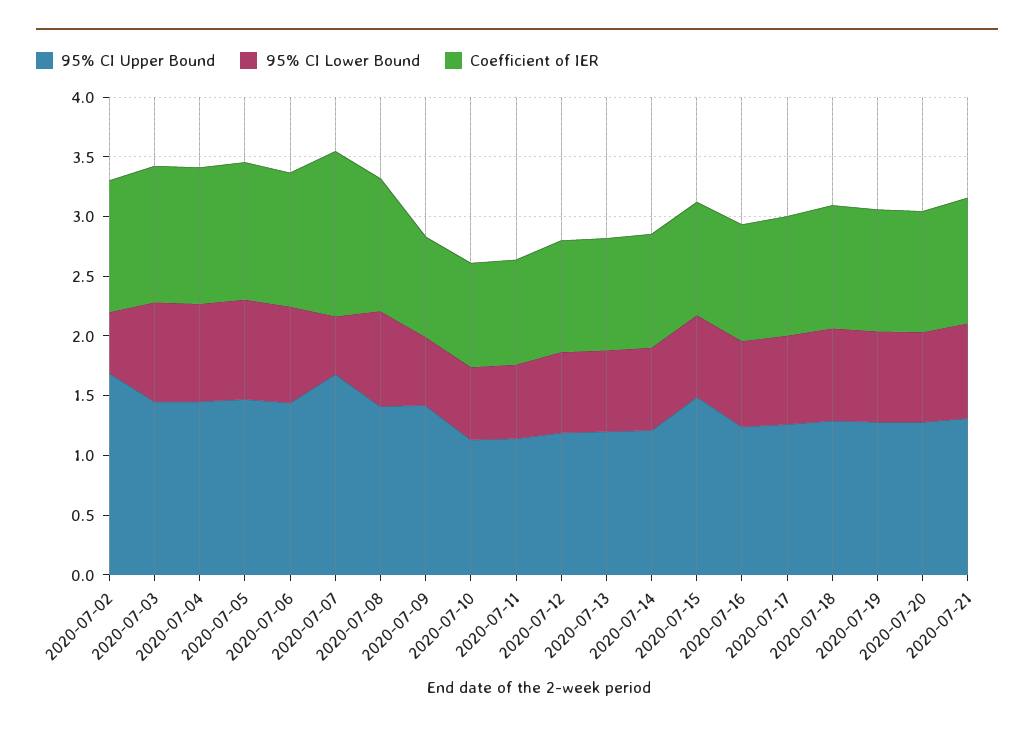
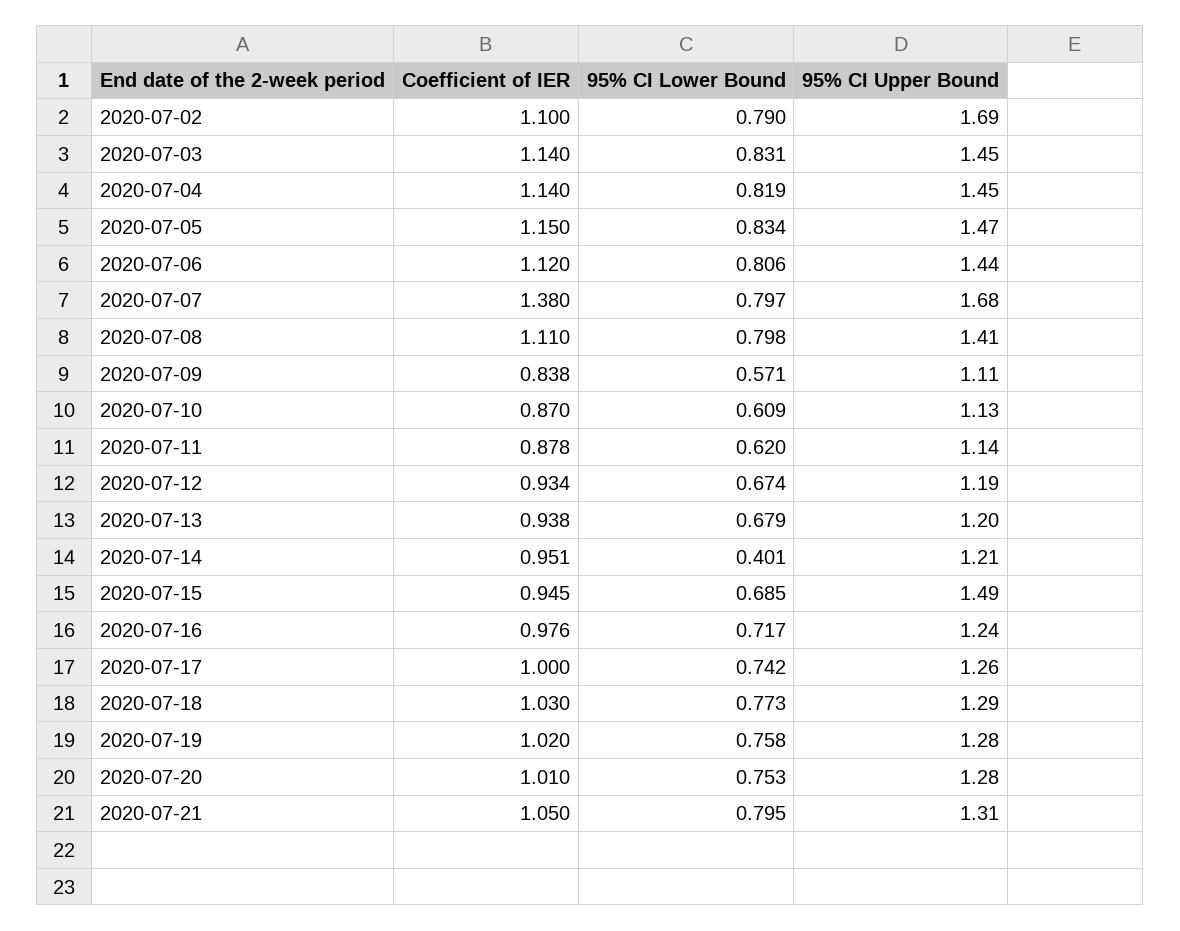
  {
    "95% CI Upper Bound": {
      "2020-07-02": 1.69,
      "2020-07-03": 1.45,
      "2020-07-04": 1.45,
      "2020-07-05": 1.47,
      "2020-07-06": 1.44,
      "2020-07-07": 1.68,
      "2020-07-08": 1.41,
-     "2020-07-09": 1.4,
+     "2020-07-09": 1.11,
      "2020-07-10": 1.13,
      "2020-07-11": 1.14,
      "2020-07-12": 1.19,
      "2020-07-13": 1.2,
      "2020-07-14": 1.21,
      "2020-07-15": 1.49,
      "2020-07-16": 1.24,
      "2020-07-17": 1.26,
      "2020-07-18": 1.29,
      "2020-07-19": 1.28,
      "2020-07-20": 1.28,
      "2020-07-21": 1.31
    },
    "95% CI Lower Bound": {
-     "2020-07-02": 0.5,
+     "2020-07-02": 0.79,
      "2020-07-03": 0.831,
      "2020-07-04": 0.819,
      "2020-07-05": 0.834,
      "2020-07-06": 0.806,
-     "2020-07-07": 0.5,
+     "2020-07-07": 0.797,
      "2020-07-08": 0.798,
      "2020-07-09": 0.571,
      "2020-07-10": 0.609,
      "2020-07-11": 0.62,
      "2020-07-12": 0.674,
      "2020-07-13": 0.679,
-     "2020-07-14": 0.7,
+     "2020-07-14": 0.401,
      "2020-07-15": 0.685,
      "2020-07-16": 0.717,
      "2020-07-17": 0.742,
      "2020-07-18": 0.773,
      "2020-07-19": 0.758,
      "2020-07-20": 0.753,
      "2020-07-21": 0.795
    },
    "Coefficient of IER": {
      "2020-07-02": 1.1,
      "2020-07-03": 1.14,
      "2020-07-04": 1.14,
      "2020-07-05": 1.15,
      "2020-07-06": 1.12,
      "2020-07-07": 1.38,
      "2020-07-08": 1.11,
      "2020-07-09": 0.838,
      "2020-07-10": 0.87,
      "2020-07-11": 0.878,
      "2020-07-12": 0.934,
      "2020-07-13": 0.938,
      "2020-07-14": 0.951,
      "2020-07-15": 0.945,
      "2020-07-16": 0.976,
      "2020-07-17": 1,
      "2020-07-18": 1.03,
      "2020-07-19": 1.02,
      "2020-07-20": 1.01,
      "2020-07-21": 1.05
    }
  }

